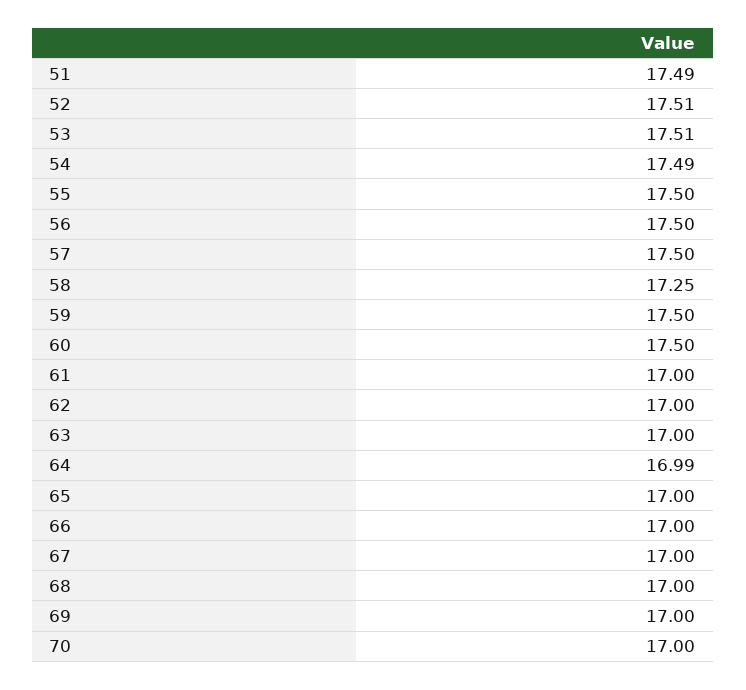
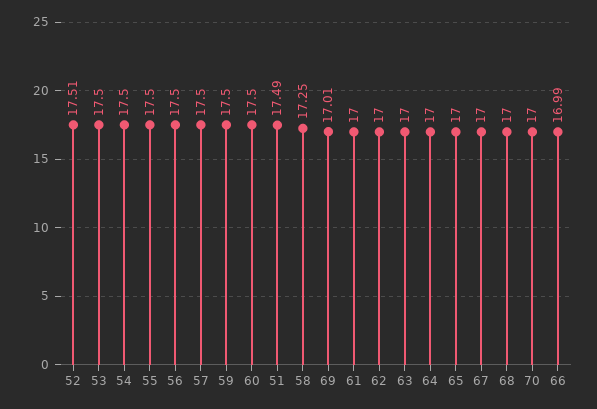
  {
    "51": 17.49,
    "52": 17.51,
-   "53": 17.51,
+   "53": 17.5,
-   "54": 17.49,
+   "54": 17.5,
    "55": 17.5,
    "56": 17.5,
    "57": 17.5,
    "58": 17.25,
    "59": 17.5,
    "60": 17.5,
    "61": 17,
    "62": 17,
    "63": 17,
-   "64": 16.99,
+   "64": 17,
    "65": 17,
-   "66": 17,
+   "66": 16.99,
    "67": 17,
    "68": 17,
-   "69": 17,
+   "69": 17.01,
    "70": 17
  }

